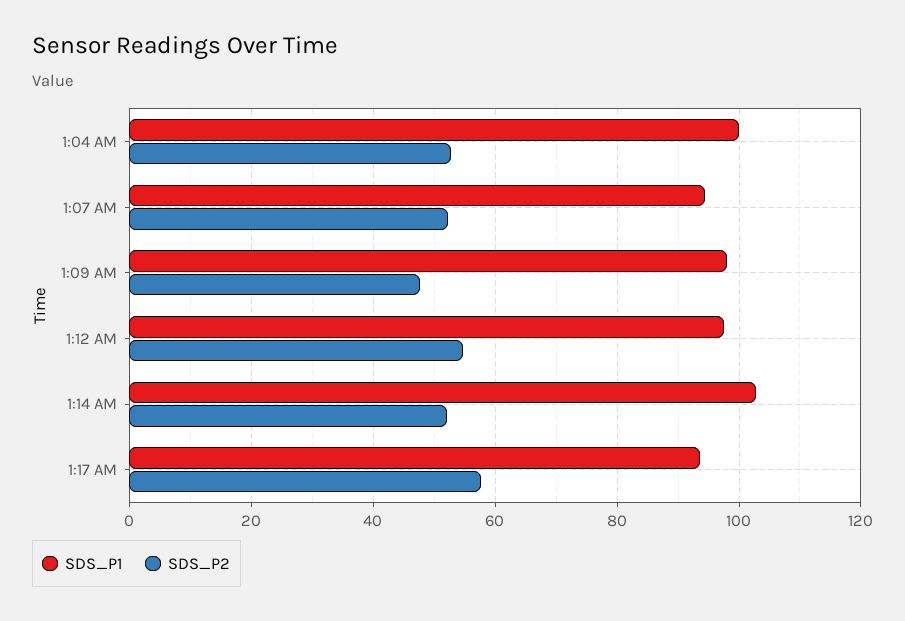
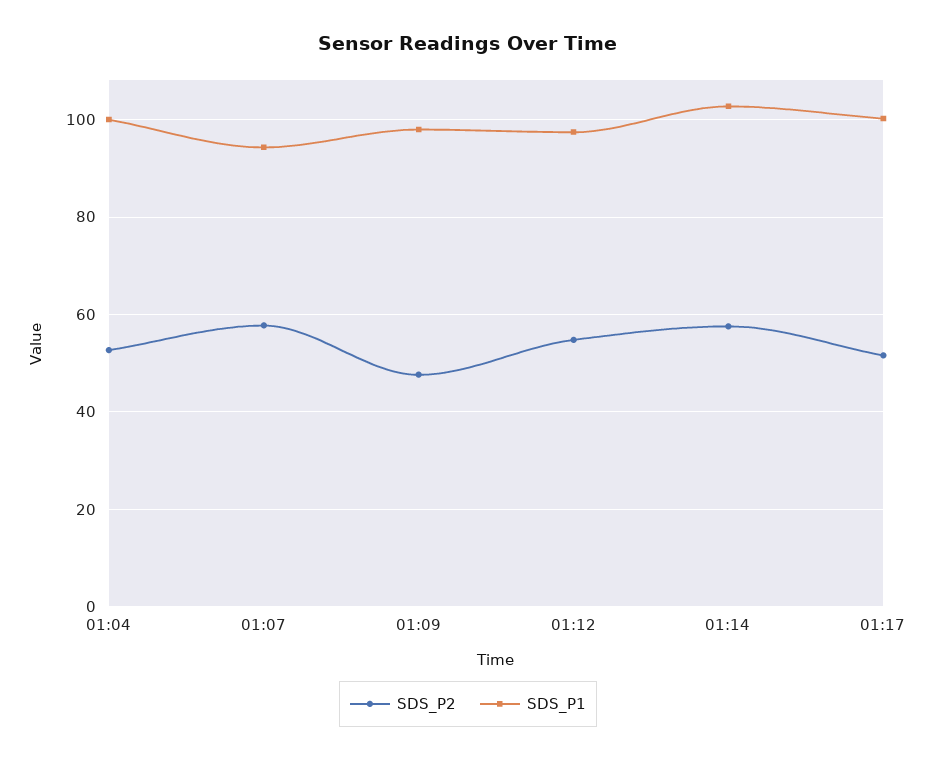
  {
    "SDS_P1": {
      "1:04 AM": 100,
      "1:07 AM": 94,
      "1:09 AM": 98,
      "1:12 AM": 98,
      "1:14 AM": 102,
-     "1:17 AM": 94
+     "1:17 AM": 100
    },
    "SDS_P2": {
      "1:04 AM": 52,
-     "1:07 AM": 52,
+     "1:07 AM": 58,
      "1:09 AM": 48,
      "1:12 AM": 54,
-     "1:14 AM": 52,
+     "1:14 AM": 58,
-     "1:17 AM": 58
+     "1:17 AM": 52
    }
  }

